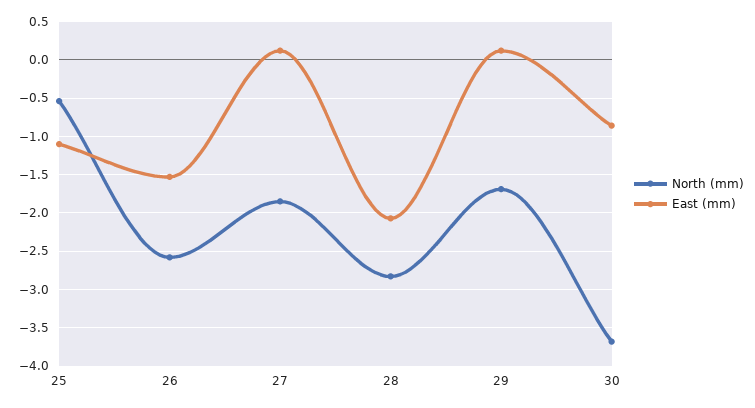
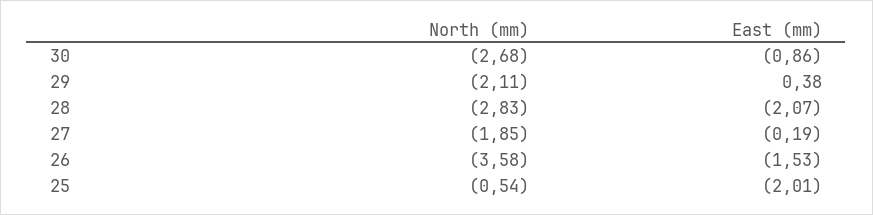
  {
    "North (mm)": {
      "25": -0.54,
-     "26": -2.6,
+     "26": -3.58,
      "27": -1.85,
      "28": -2.83,
-     "29": -1.7,
+     "29": -2.11,
-     "30": -3.7
+     "30": -2.68
    },
    "East (mm)": {
-     "25": -1.1,
+     "25": -2.01,
      "26": -1.53,
-     "27": 0.1,
+     "27": -0.19,
      "28": -2.07,
-     "29": 0.1,
+     "29": 0.38,
      "30": -0.86
    }
  }

